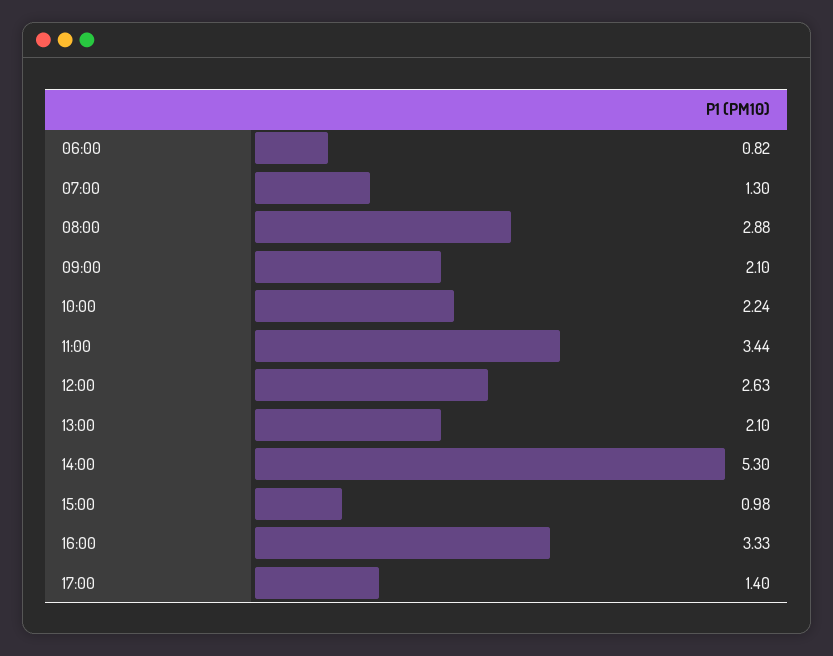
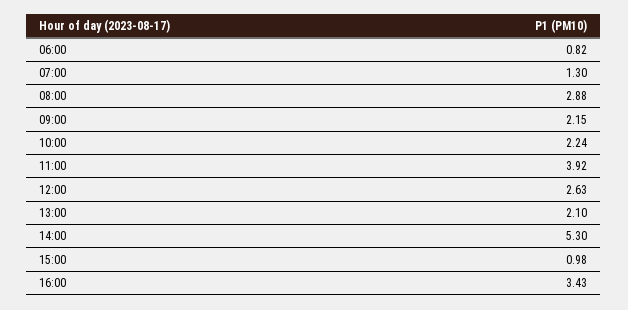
  {
    "06:00": 0.82,
    "07:00": 1.3,
    "08:00": 2.88,
-   "09:00": 2.1,
+   "09:00": 2.15,
    "10:00": 2.24,
-   "11:00": 3.44,
+   "11:00": 3.92,
    "12:00": 2.63,
    "13:00": 2.1,
    "14:00": 5.3,
    "15:00": 0.98,
-   "16:00": 3.33,
+   "16:00": 3.43
-   "17:00": 1.4
  }

